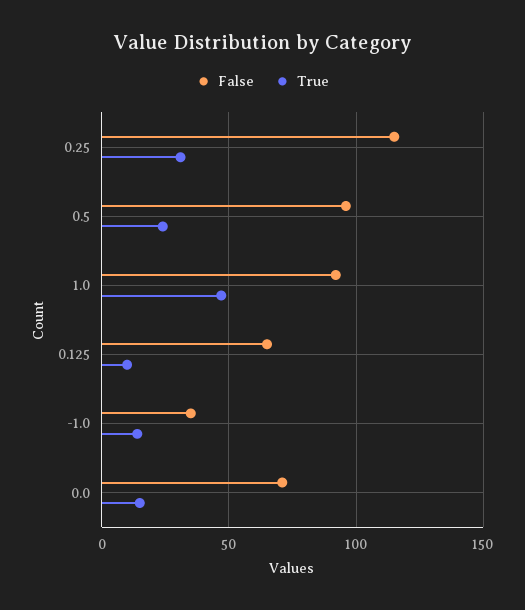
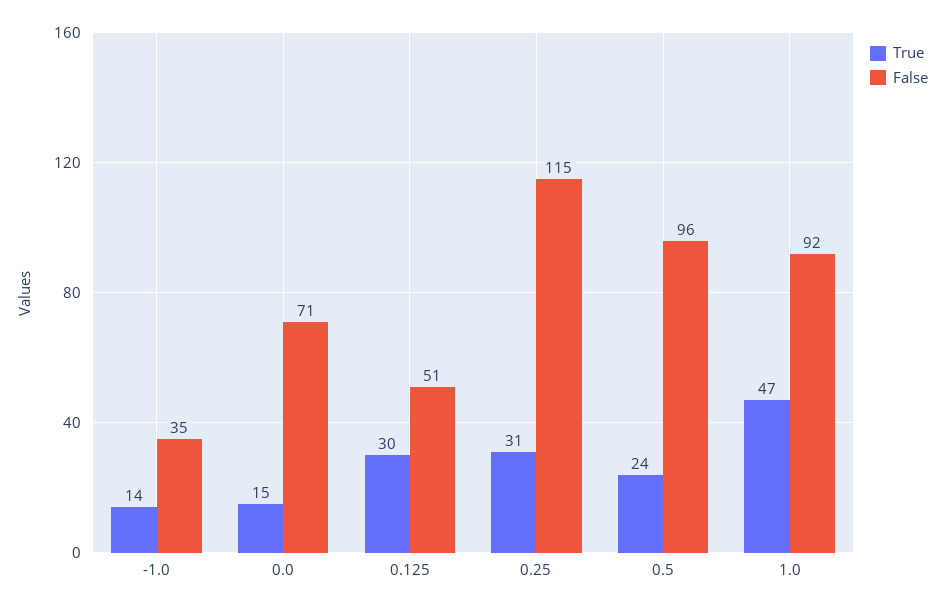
  {
    "False": {
      "0.25": 115,
      "0.5": 96,
      "1.0": 92,
-     "0.125": 65,
+     "0.125": 51,
      "-1.0": 35,
      "0.0": 71
    },
    "True": {
      "0.25": 31,
      "0.5": 24,
      "1.0": 47,
-     "0.125": 10,
+     "0.125": 30,
      "-1.0": 14,
      "0.0": 15
    }
  }

